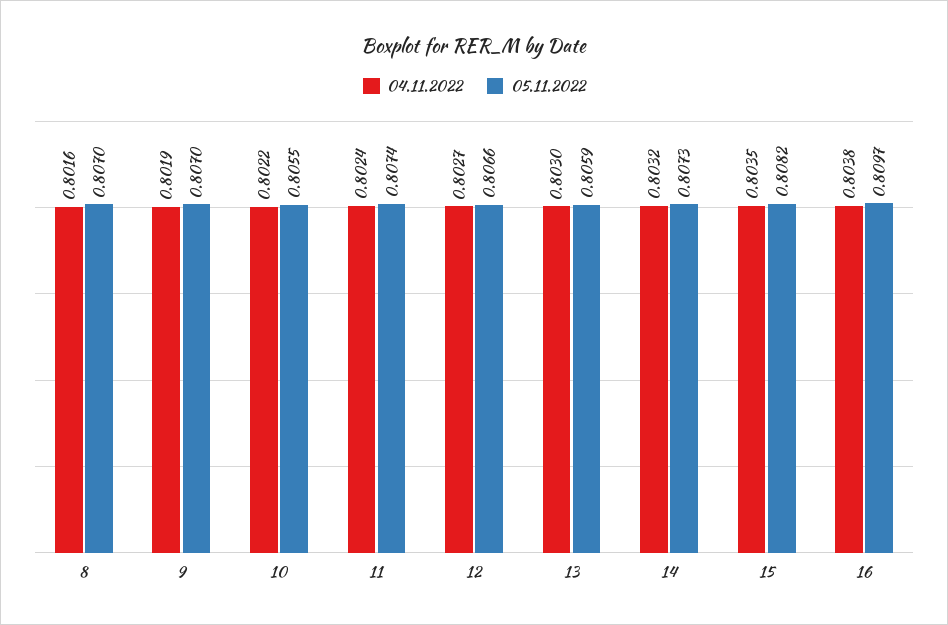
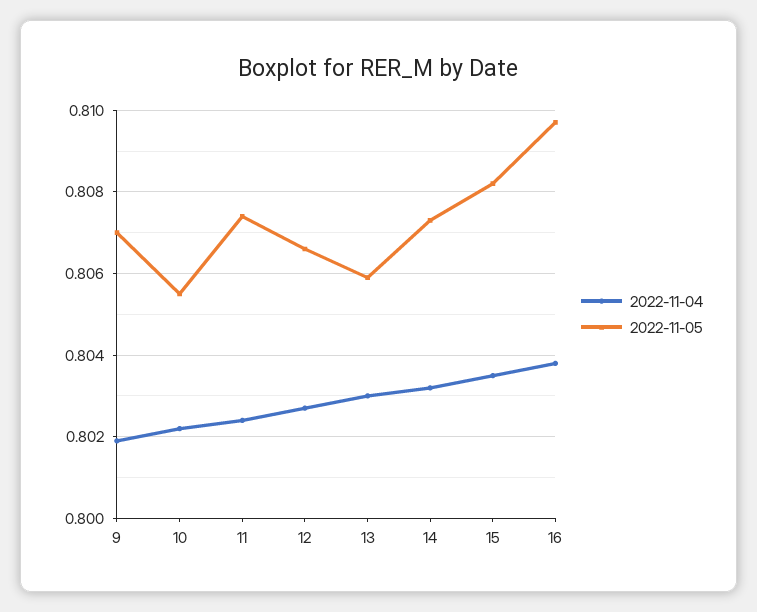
  {
    "04.11.2022": {
-     "8": 0.8016,
      "9": 0.8019,
      "10": 0.8022,
      "11": 0.8024,
      "12": 0.8027,
      "13": 0.803,
      "14": 0.8032,
      "15": 0.8035,
      "16": 0.8038
    },
    "05.11.2022": {
-     "8": 0.807,
      "9": 0.807,
      "10": 0.8055,
      "11": 0.8074,
      "12": 0.8066,
      "13": 0.8059,
      "14": 0.8073,
      "15": 0.8082,
      "16": 0.8097
    }
  }

